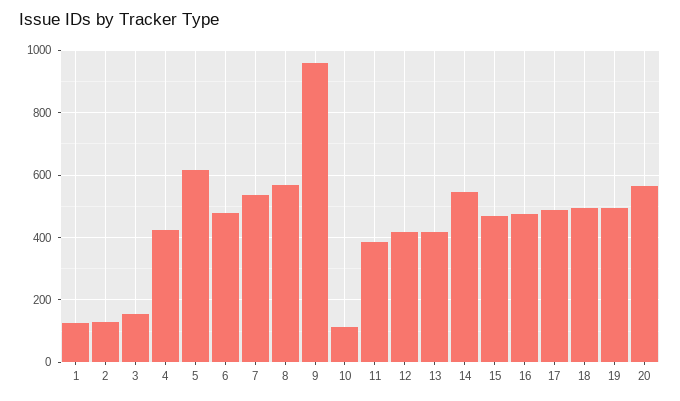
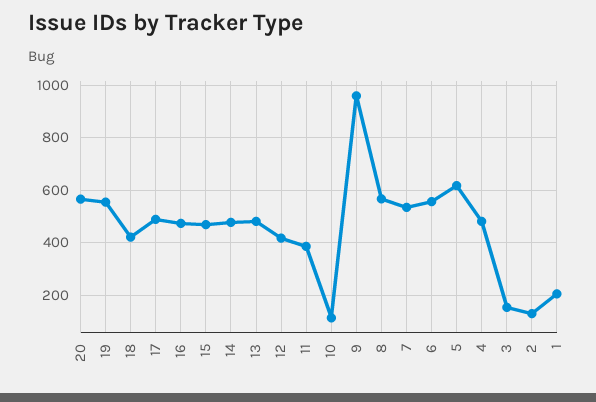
  {
-   "1": 120,
+   "1": 200,
    "2": 140,
    "3": 160,
-   "4": 420,
+   "4": 475,
    "5": 620,
-   "6": 480,
+   "6": 550,
    "7": 540,
    "8": 560,
    "9": 960,
    "10": 120,
    "11": 380,
    "12": 420,
-   "13": 420,
+   "13": 475,
-   "14": 540,
+   "14": 475,
    "15": 460,
    "16": 480,
    "17": 480,
-   "18": 500,
+   "18": 425,
-   "19": 500,
+   "19": 550,
    "20": 560
  }

